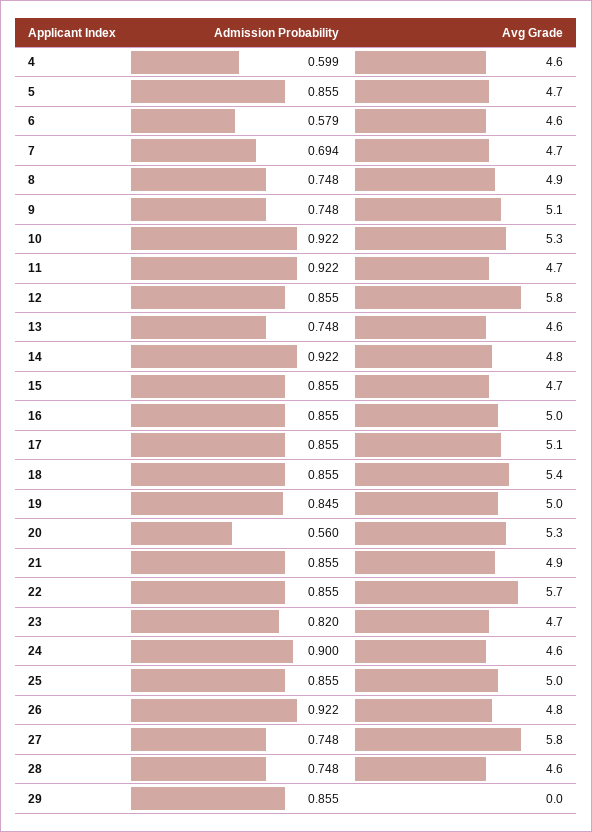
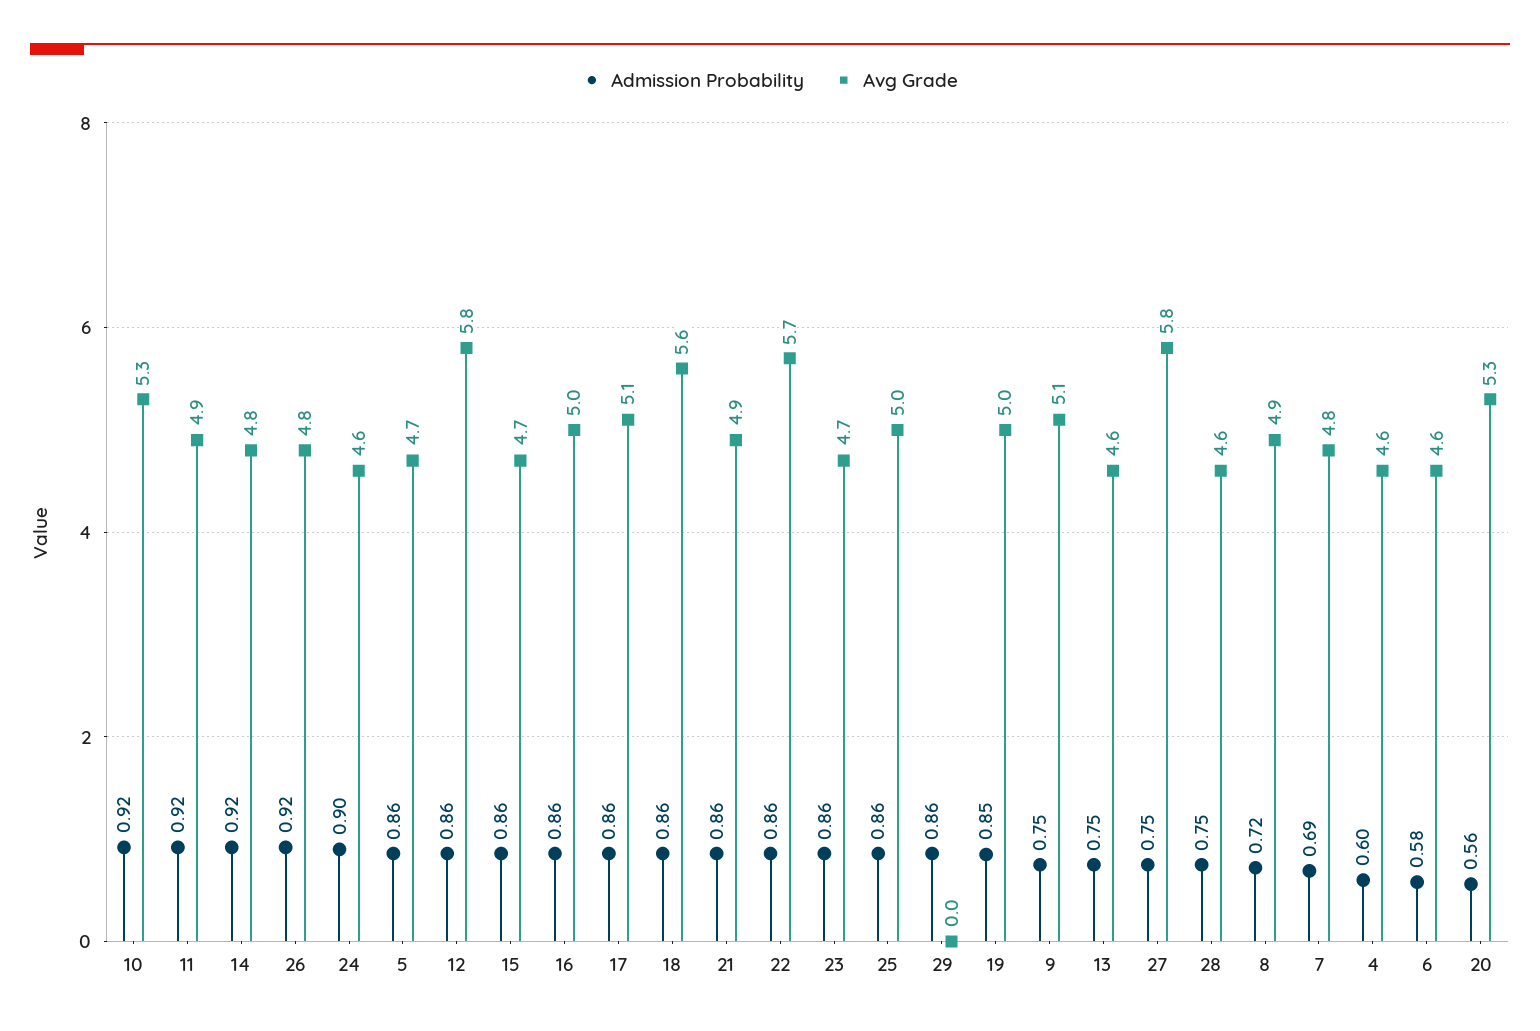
  {
    "Admission Probability": {
      "4": 0.599,
      "5": 0.855,
      "6": 0.579,
      "7": 0.694,
-     "8": 0.748,
+     "8": 0.72,
      "9": 0.748,
      "10": 0.922,
      "11": 0.922,
      "12": 0.855,
      "13": 0.748,
      "14": 0.922,
      "15": 0.855,
      "16": 0.855,
      "17": 0.855,
      "18": 0.855,
      "19": 0.845,
      "20": 0.56,
      "21": 0.855,
      "22": 0.855,
-     "23": 0.82,
+     "23": 0.86,
      "24": 0.9,
      "25": 0.855,
      "26": 0.922,
      "27": 0.748,
      "28": 0.748,
      "29": 0.855
    },
    "Avg Grade": {
      "4": 4.6,
      "5": 4.7,
      "6": 4.6,
-     "7": 4.7,
+     "7": 4.8,
      "8": 4.9,
      "9": 5.1,
      "10": 5.3,
-     "11": 4.7,
+     "11": 4.9,
      "12": 5.8,
      "13": 4.6,
      "14": 4.8,
      "15": 4.7,
      "16": 5,
      "17": 5.1,
-     "18": 5.4,
+     "18": 5.6,
      "19": 5,
      "20": 5.3,
      "21": 4.9,
      "22": 5.7,
      "23": 4.7,
      "24": 4.6,
      "25": 5,
      "26": 4.8,
      "27": 5.8,
      "28": 4.6,
      "29": 0
    }
  }

